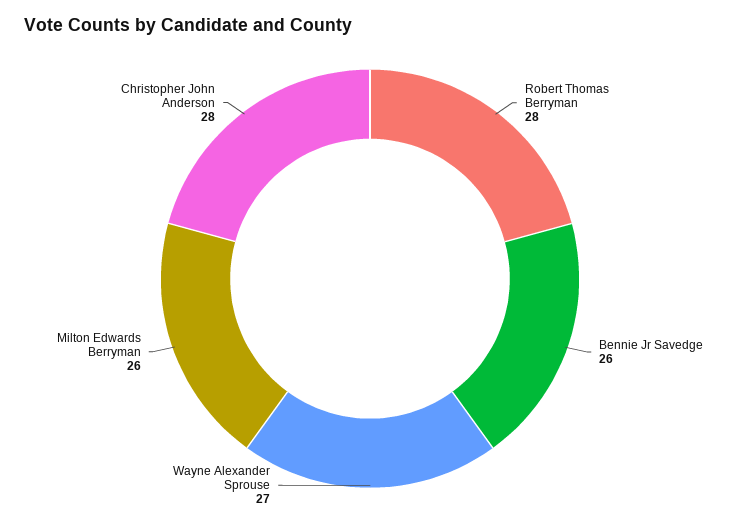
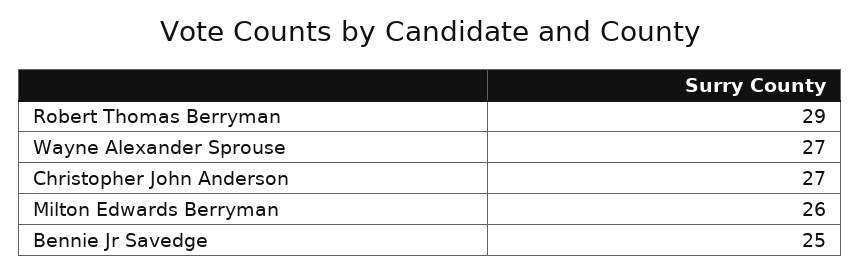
  {
-   "Robert Thomas Berryman": 28,
+   "Robert Thomas Berryman": 29,
-   "Bennie Jr Savedge": 26,
+   "Bennie Jr Savedge": 25,
    "Wayne Alexander Sprouse": 27,
    "Milton Edwards Berryman": 26,
-   "Christopher John Anderson": 28
+   "Christopher John Anderson": 27
  }

